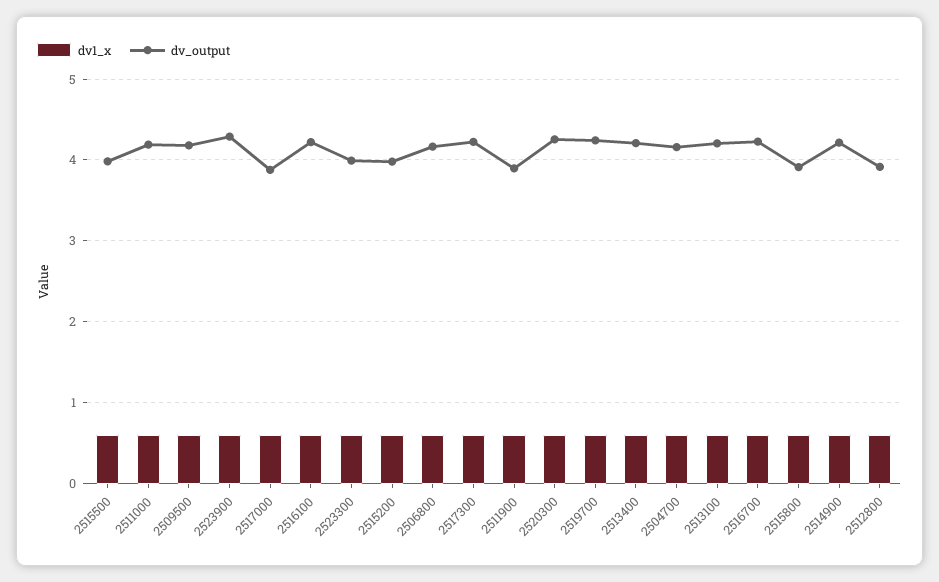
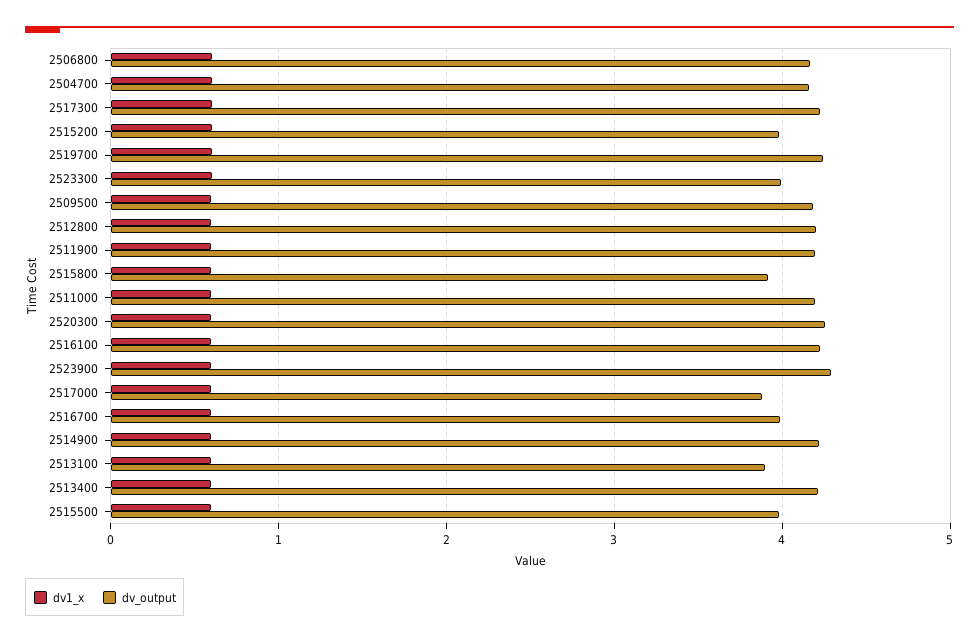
  {
    "dv1_x": {
      "2515500": 0.6,
      "2511000": 0.6,
      "2509500": 0.6,
      "2523900": 0.6,
      "2517000": 0.6,
      "2516100": 0.6,
      "2523300": 0.6,
      "2515200": 0.6,
      "2506800": 0.6,
      "2517300": 0.6,
      "2511900": 0.6,
      "2520300": 0.6,
      "2519700": 0.6,
      "2513400": 0.6,
      "2504700": 0.6,
      "2513100": 0.6,
      "2516700": 0.6,
      "2515800": 0.6,
      "2514900": 0.6,
      "2512800": 0.6
    },
    "dv_output": {
      "2515500": 4,
      "2511000": 4.2,
      "2509500": 4.2,
      "2523900": 4.3,
      "2517000": 3.9,
      "2516100": 4.2,
      "2523300": 4,
      "2515200": 4,
      "2506800": 4.2,
      "2517300": 4.2,
-     "2511900": 3.9,
+     "2511900": 4.2,
      "2520300": 4.3,
      "2519700": 4.2,
      "2513400": 4.2,
      "2504700": 4.2,
-     "2513100": 4.2,
+     "2513100": 3.9,
-     "2516700": 4.2,
+     "2516700": 4,
      "2515800": 3.9,
      "2514900": 4.2,
-     "2512800": 3.9
+     "2512800": 4.2
    }
  }

